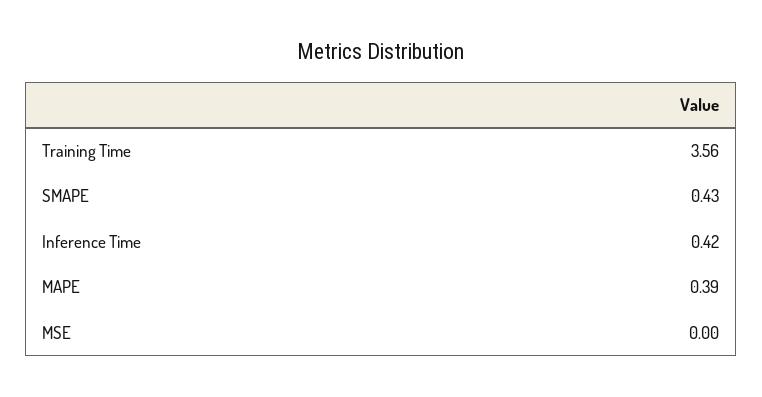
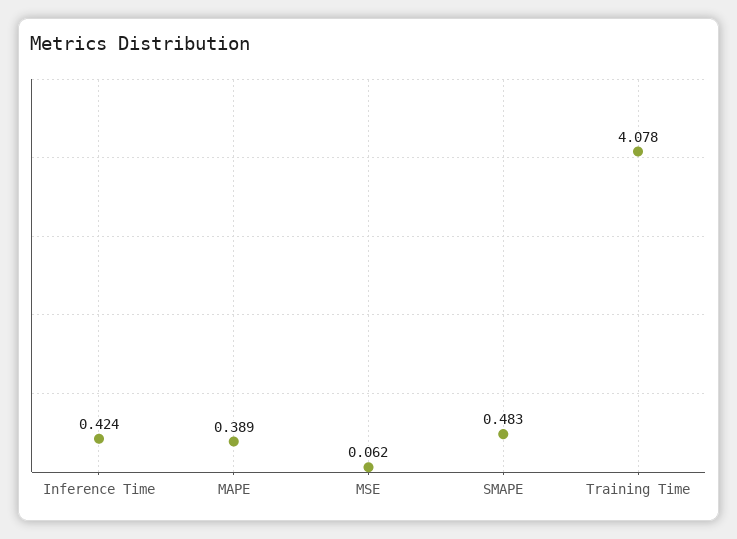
  {
-   "Training Time": 3.56,
+   "Training Time": 4.078,
-   "SMAPE": 0.43,
+   "SMAPE": 0.483,
    "Inference Time": 0.424,
    "MAPE": 0.389,
-   "MSE": 0
+   "MSE": 0.062
  }

